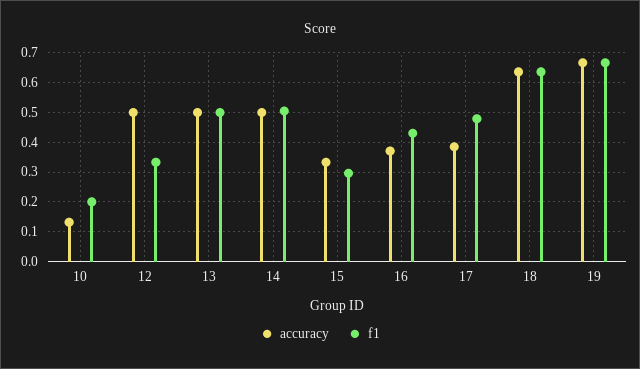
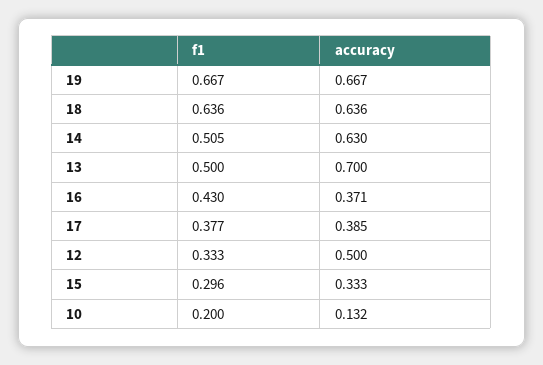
  {
    "accuracy": {
      "10": 0.132,
      "12": 0.5,
-     "13": 0.5,
+     "13": 0.7,
-     "14": 0.5,
+     "14": 0.63,
      "15": 0.333,
      "16": 0.371,
      "17": 0.385,
      "18": 0.636,
      "19": 0.667
    },
    "f1": {
      "10": 0.2,
      "12": 0.333,
      "13": 0.5,
      "14": 0.505,
      "15": 0.296,
      "16": 0.43,
-     "17": 0.475,
+     "17": 0.377,
      "18": 0.636,
      "19": 0.667
    }
  }

